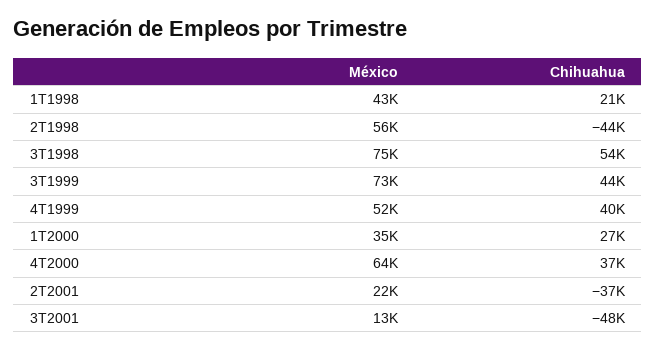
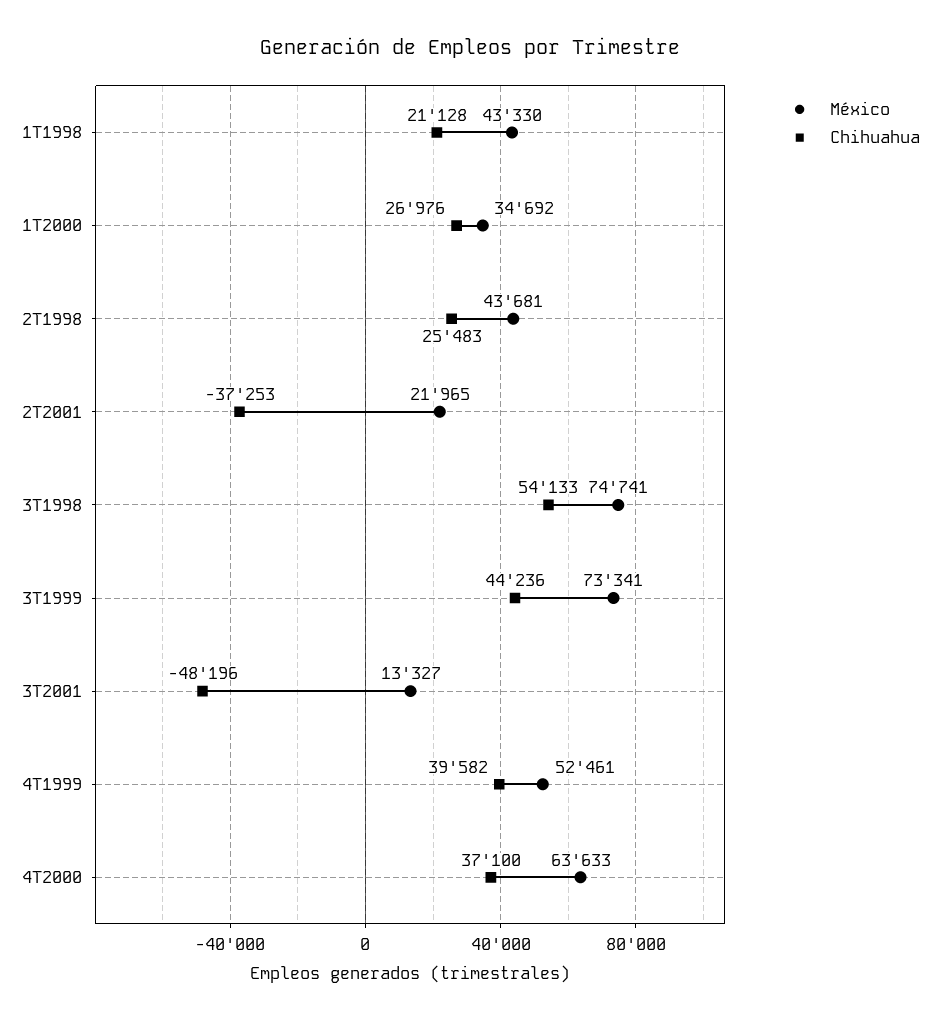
  {
    "México": {
      "1T1998": 43330,
-     "2T1998": 56000,
+     "2T1998": 43681,
      "3T1998": 74741,
      "3T1999": 73341,
      "4T1999": 52461,
      "1T2000": 34692,
      "4T2000": 63633,
      "2T2001": 21965,
      "3T2001": 13327
    },
    "Chihuahua": {
      "1T1998": 21128,
-     "2T1998": -44000,
+     "2T1998": 25483,
      "3T1998": 54133,
      "3T1999": 44236,
      "4T1999": 39582,
      "1T2000": 26976,
      "4T2000": 37100,
      "2T2001": -37253,
      "3T2001": -48196
    }
  }

